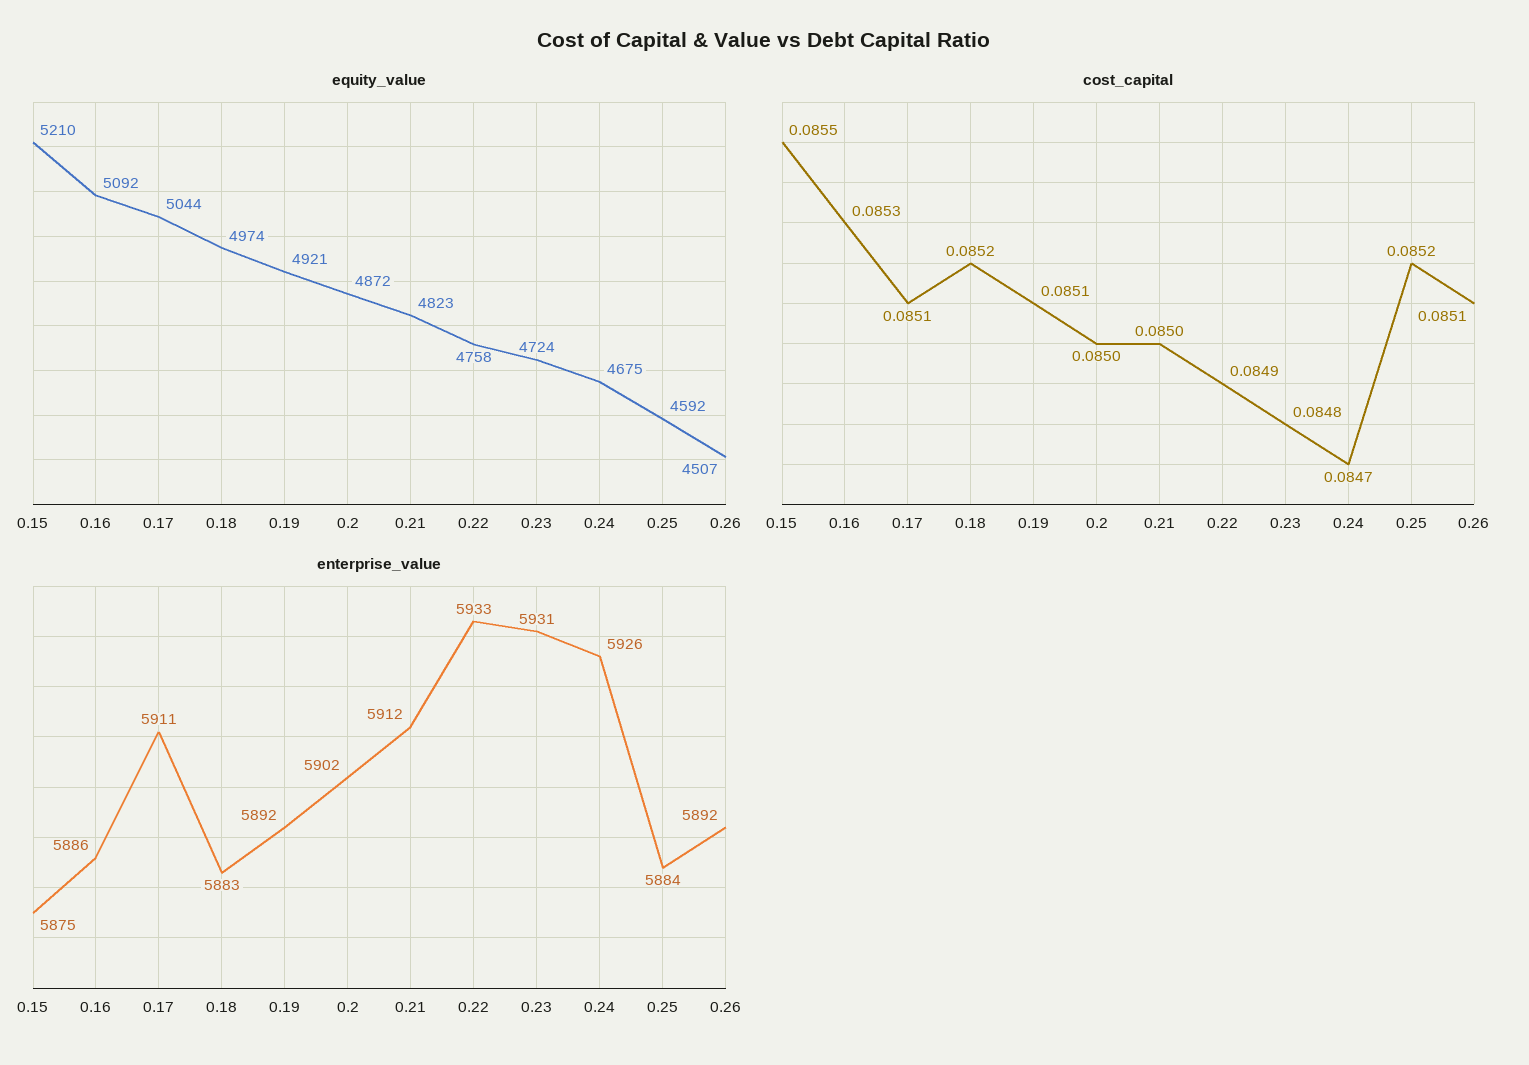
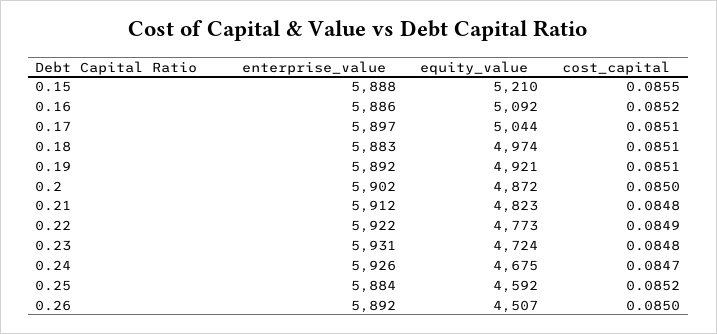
  {
    "equity_value": {
      "0.15": 5210,
      "0.16": 5092,
      "0.17": 5044,
      "0.18": 4974,
      "0.19": 4921,
      "0.2": 4872,
      "0.21": 4823,
-     "0.22": 4758,
+     "0.22": 4773,
      "0.23": 4724,
      "0.24": 4675,
      "0.25": 4592,
      "0.26": 4507
    },
    "cost_capital": {
      "0.15": 0.0855,
-     "0.16": 0.0853,
+     "0.16": 0.0852,
      "0.17": 0.0851,
-     "0.18": 0.0852,
+     "0.18": 0.0851,
      "0.19": 0.0851,
      "0.2": 0.085,
-     "0.21": 0.085,
+     "0.21": 0.0848,
      "0.22": 0.0849,
      "0.23": 0.0848,
      "0.24": 0.0847,
      "0.25": 0.0852,
-     "0.26": 0.0851
+     "0.26": 0.085
    },
    "enterprise_value": {
-     "0.15": 5875,
+     "0.15": 5888,
      "0.16": 5886,
-     "0.17": 5911,
+     "0.17": 5897,
      "0.18": 5883,
      "0.19": 5892,
      "0.2": 5902,
      "0.21": 5912,
-     "0.22": 5933,
+     "0.22": 5922,
      "0.23": 5931,
      "0.24": 5926,
      "0.25": 5884,
      "0.26": 5892
    }
  }

